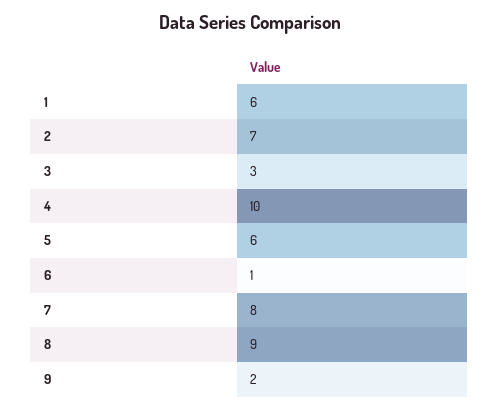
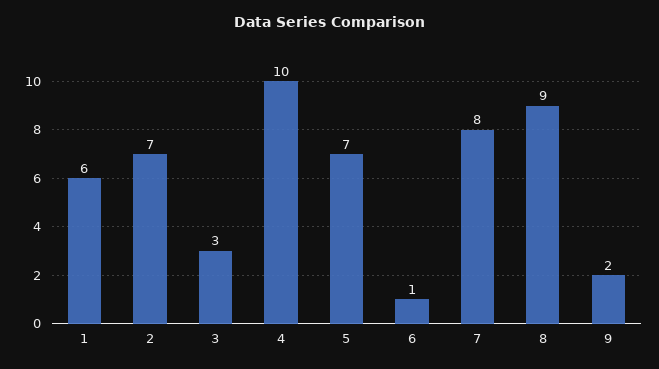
  {
    "1": 6,
    "2": 7,
    "3": 3,
    "4": 10,
-   "5": 6,
+   "5": 7,
    "6": 1,
    "7": 8,
    "8": 9,
    "9": 2
  }

